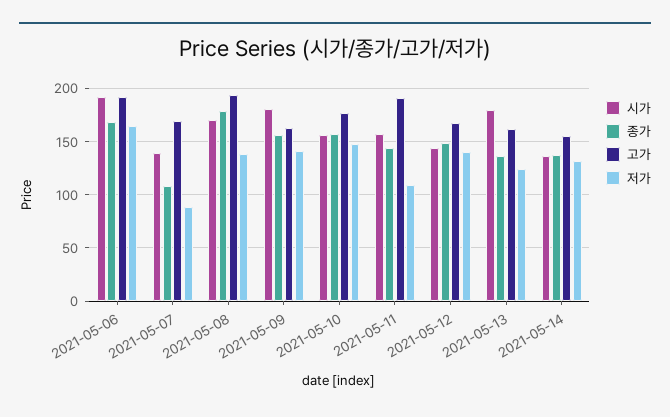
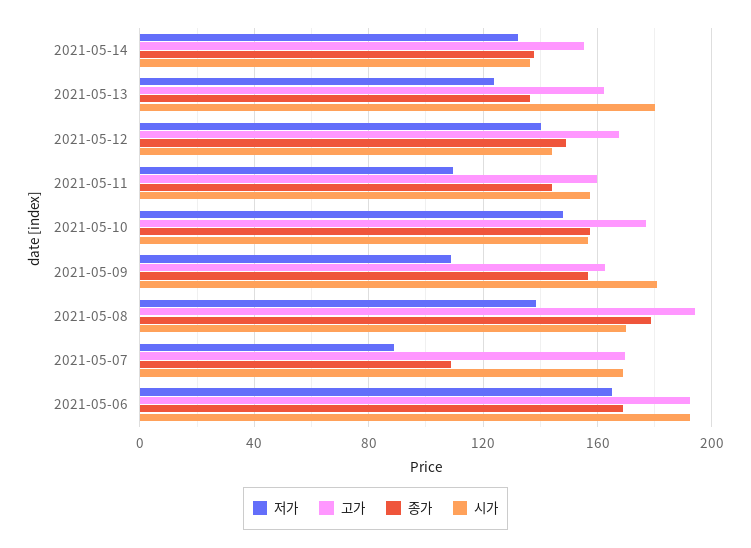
  {
    "시가": {
      "2021-05-06": 190,
-     "2021-05-07": 140,
+     "2021-05-07": 170,
      "2021-05-08": 170,
      "2021-05-09": 180,
      "2021-05-10": 155,
      "2021-05-11": 160,
      "2021-05-12": 145,
      "2021-05-13": 180,
      "2021-05-14": 135
    },
    "종가": {
      "2021-05-06": 170,
      "2021-05-07": 110,
      "2021-05-08": 180,
      "2021-05-09": 155,
      "2021-05-10": 155,
      "2021-05-11": 145,
      "2021-05-12": 150,
      "2021-05-13": 135,
      "2021-05-14": 140
    },
    "고가": {
      "2021-05-06": 190,
      "2021-05-07": 170,
      "2021-05-08": 195,
      "2021-05-09": 165,
      "2021-05-10": 175,
-     "2021-05-11": 190,
+     "2021-05-11": 160,
      "2021-05-12": 170,
      "2021-05-13": 160,
      "2021-05-14": 155
    },
    "저가": {
      "2021-05-06": 165,
      "2021-05-07": 90,
      "2021-05-08": 140,
-     "2021-05-09": 140,
+     "2021-05-09": 110,
      "2021-05-10": 150,
      "2021-05-11": 110,
      "2021-05-12": 140,
      "2021-05-13": 125,
      "2021-05-14": 130
    }
  }

